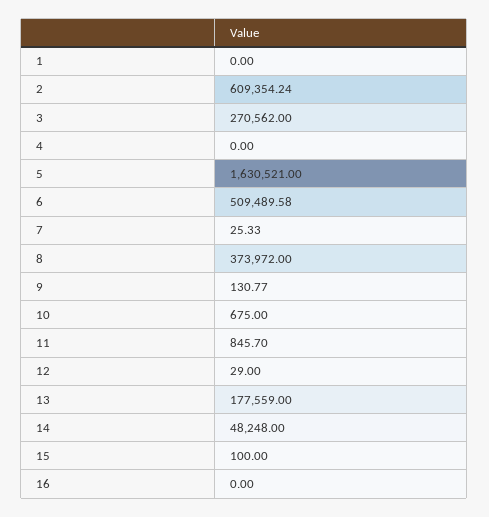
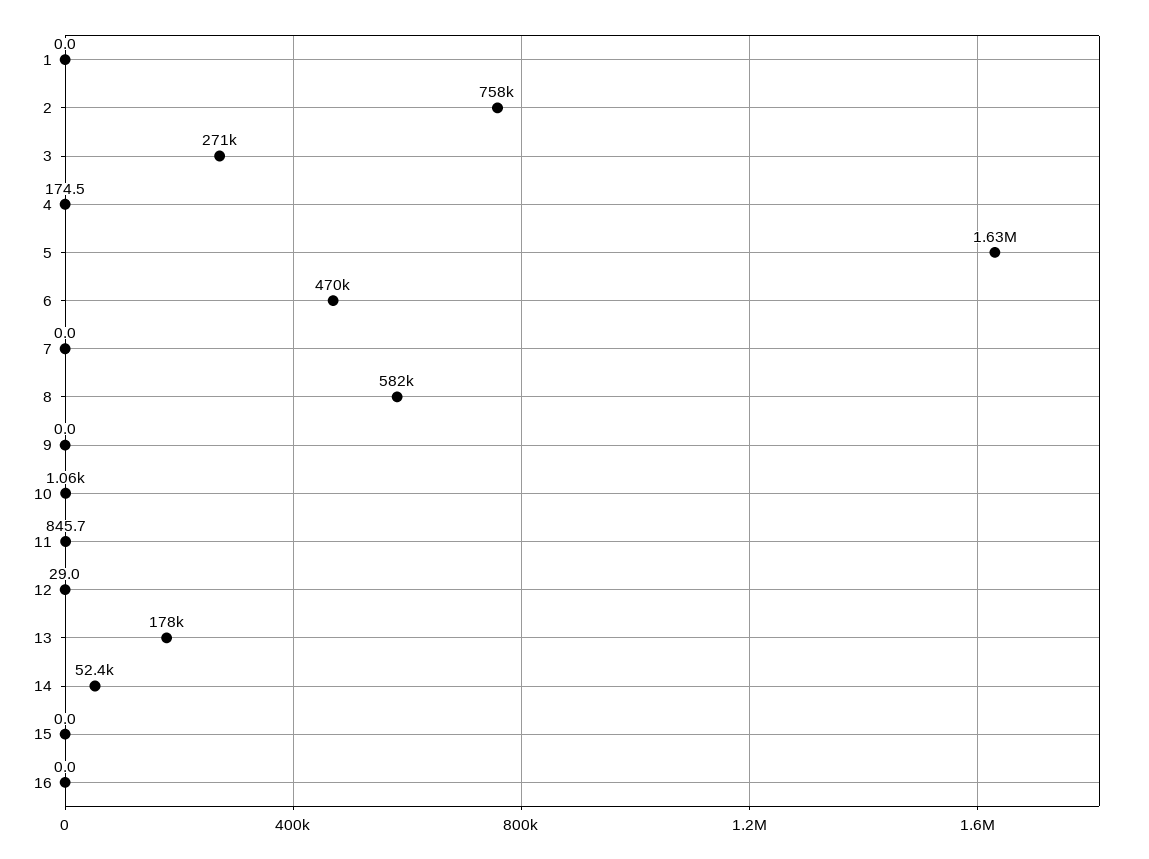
  {
    "1": 0,
-   "2": 609354.24,
+   "2": 758000,
    "3": 270562,
-   "4": 0,
+   "4": 174.5,
    "5": 1630521,
-   "6": 509489.58,
+   "6": 470000,
-   "7": 25.33,
+   "7": 0,
-   "8": 373972,
+   "8": 582000,
-   "9": 130.77,
+   "9": 0,
-   "10": 675,
+   "10": 1060,
    "11": 845.7,
    "12": 29,
    "13": 177559,
-   "14": 48248,
+   "14": 52400,
-   "15": 100,
+   "15": 0,
    "16": 0
  }

